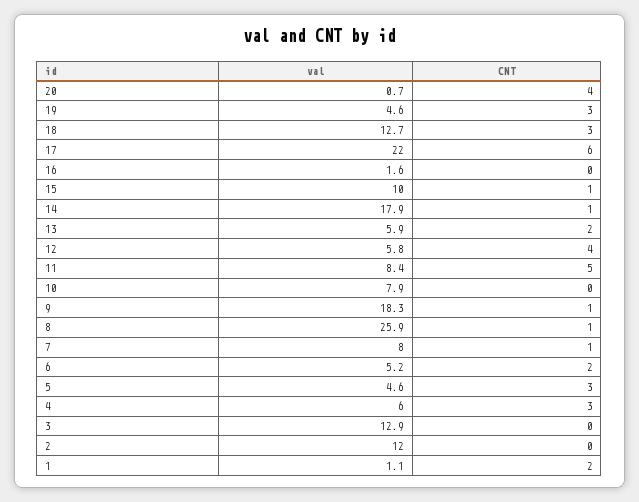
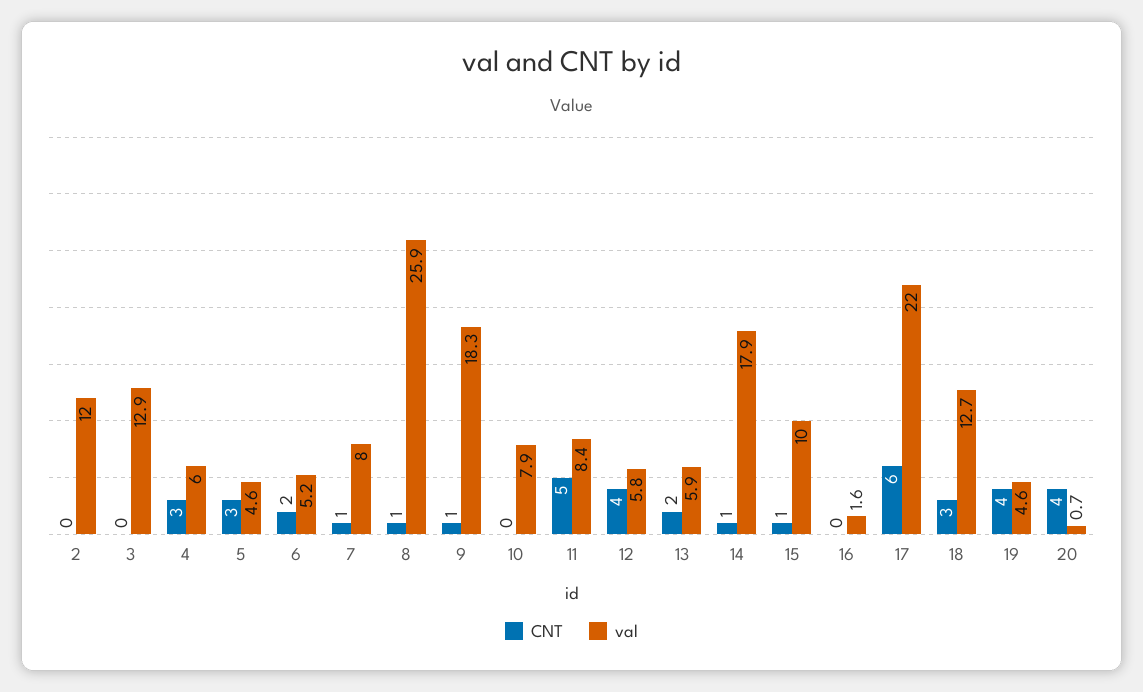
  {
    "val": {
      "20": 0.7,
      "19": 4.6,
      "18": 12.7,
      "17": 22,
      "16": 1.6,
      "15": 10,
      "14": 17.9,
      "13": 5.9,
      "12": 5.8,
      "11": 8.4,
      "10": 7.9,
      "9": 18.3,
      "8": 25.9,
      "7": 8,
      "6": 5.2,
      "5": 4.6,
      "4": 6,
      "3": 12.9,
-     "2": 12,
+     "2": 12
-     "1": 1.1
    },
    "CNT": {
      "20": 4,
-     "19": 3,
+     "19": 4,
      "18": 3,
      "17": 6,
      "16": 0,
      "15": 1,
      "14": 1,
      "13": 2,
      "12": 4,
      "11": 5,
      "10": 0,
      "9": 1,
      "8": 1,
      "7": 1,
      "6": 2,
      "5": 3,
      "4": 3,
      "3": 0,
-     "2": 0,
+     "2": 0
-     "1": 2
    }
  }

